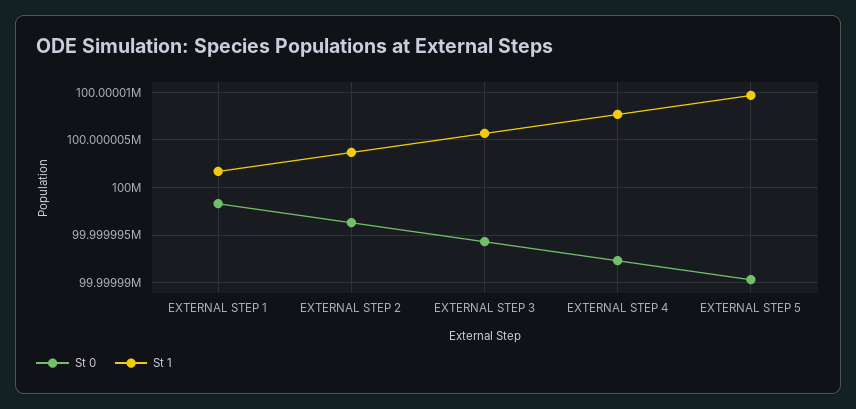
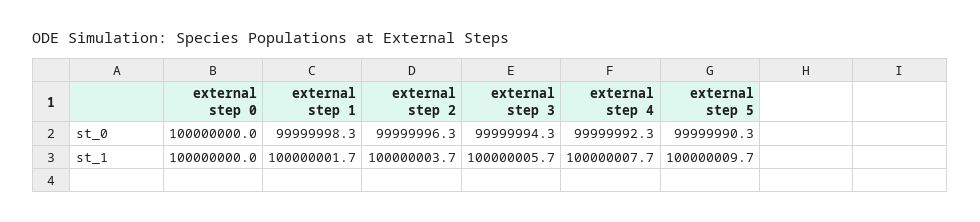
  {
    "St 0": {
      "EXTERNAL STEP 1": 99999998.3,
      "EXTERNAL STEP 2": 99999996.3,
      "EXTERNAL STEP 3": 99999994.3,
      "EXTERNAL STEP 4": 99999992.3,
-     "EXTERNAL STEP 5": 99999990.3
+     "EXTERNAL STEP 5": 99999990.3,
+     "external step 0": 100000000
    },
    "St 1": {
      "EXTERNAL STEP 1": 100000001.7,
      "EXTERNAL STEP 2": 100000003.7,
      "EXTERNAL STEP 3": 100000005.7,
      "EXTERNAL STEP 4": 100000007.7,
-     "EXTERNAL STEP 5": 100000009.7
+     "EXTERNAL STEP 5": 100000009.7,
+     "external step 0": 100000000
    }
  }

